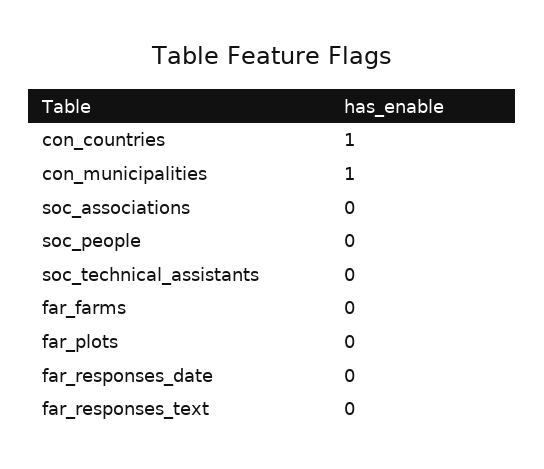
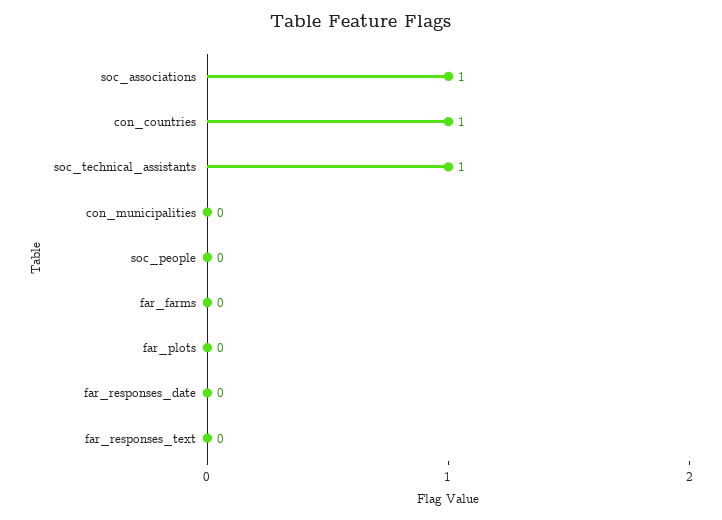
  {
    "con_countries": 1,
-   "con_municipalities": 1,
+   "con_municipalities": 0,
-   "soc_associations": 0,
+   "soc_associations": 1,
    "soc_people": 0,
-   "soc_technical_assistants": 0,
+   "soc_technical_assistants": 1,
    "far_farms": 0,
    "far_plots": 0,
    "far_responses_date": 0,
    "far_responses_text": 0
  }

